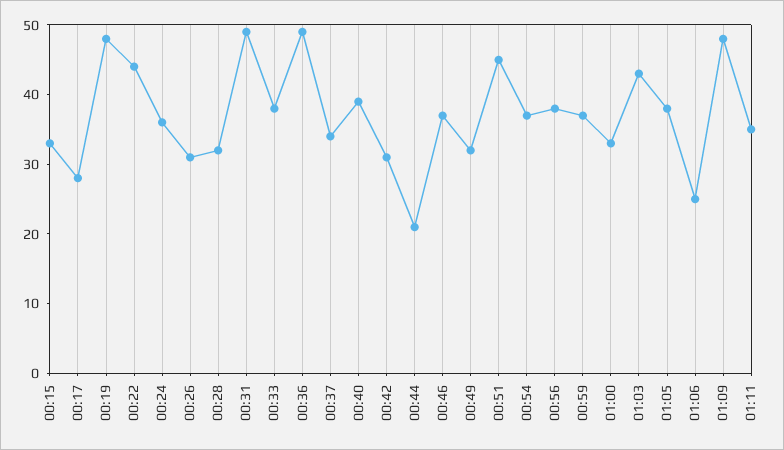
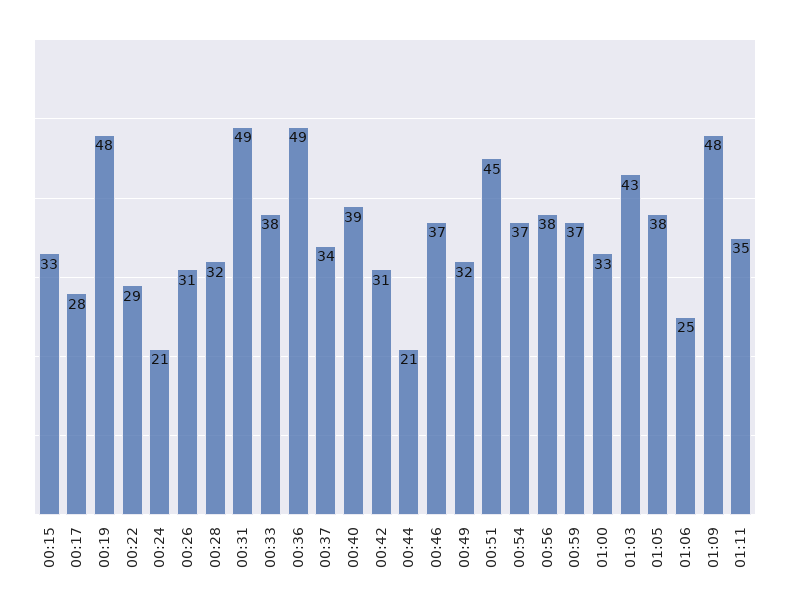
  {
    "00:15": 33,
    "00:17": 28,
    "00:19": 48,
-   "00:22": 45,
+   "00:22": 29,
-   "00:24": 35,
+   "00:24": 21,
    "00:26": 31,
    "00:28": 32,
    "00:31": 49,
    "00:33": 38,
    "00:36": 49,
    "00:37": 34,
    "00:40": 39,
    "00:42": 31,
    "00:44": 21,
    "00:46": 37,
    "00:49": 32,
    "00:51": 45,
    "00:54": 37,
    "00:56": 38,
    "00:59": 37,
    "01:00": 33,
    "01:03": 43,
    "01:05": 38,
    "01:06": 25,
    "01:09": 48,
    "01:11": 35
  }

